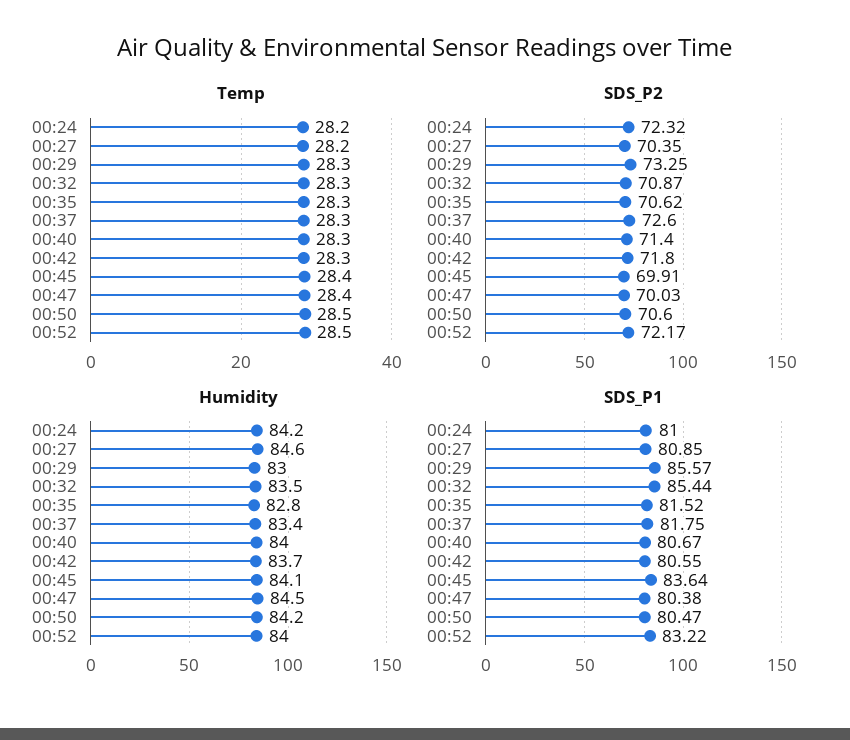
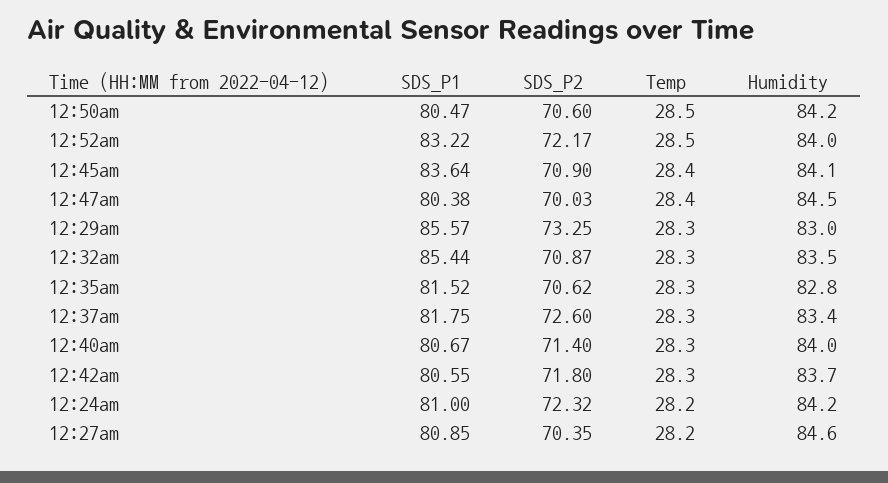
  {
    "Temp": {
      "00:24": 28.2,
      "00:27": 28.2,
      "00:29": 28.3,
      "00:32": 28.3,
      "00:35": 28.3,
      "00:37": 28.3,
      "00:40": 28.3,
      "00:42": 28.3,
      "00:45": 28.4,
      "00:47": 28.4,
      "00:50": 28.5,
      "00:52": 28.5
    },
    "SDS_P2": {
      "00:24": 72.32,
      "00:27": 70.35,
      "00:29": 73.25,
      "00:32": 70.87,
      "00:35": 70.62,
      "00:37": 72.6,
      "00:40": 71.4,
      "00:42": 71.8,
-     "00:45": 69.91,
+     "00:45": 70.9,
      "00:47": 70.03,
      "00:50": 70.6,
      "00:52": 72.17
    },
    "Humidity": {
      "00:24": 84.2,
      "00:27": 84.6,
      "00:29": 83,
      "00:32": 83.5,
      "00:35": 82.8,
      "00:37": 83.4,
      "00:40": 84,
      "00:42": 83.7,
      "00:45": 84.1,
      "00:47": 84.5,
      "00:50": 84.2,
      "00:52": 84
    },
    "SDS_P1": {
      "00:24": 81,
      "00:27": 80.85,
      "00:29": 85.57,
      "00:32": 85.44,
      "00:35": 81.52,
      "00:37": 81.75,
      "00:40": 80.67,
      "00:42": 80.55,
      "00:45": 83.64,
      "00:47": 80.38,
      "00:50": 80.47,
      "00:52": 83.22
    }
  }

